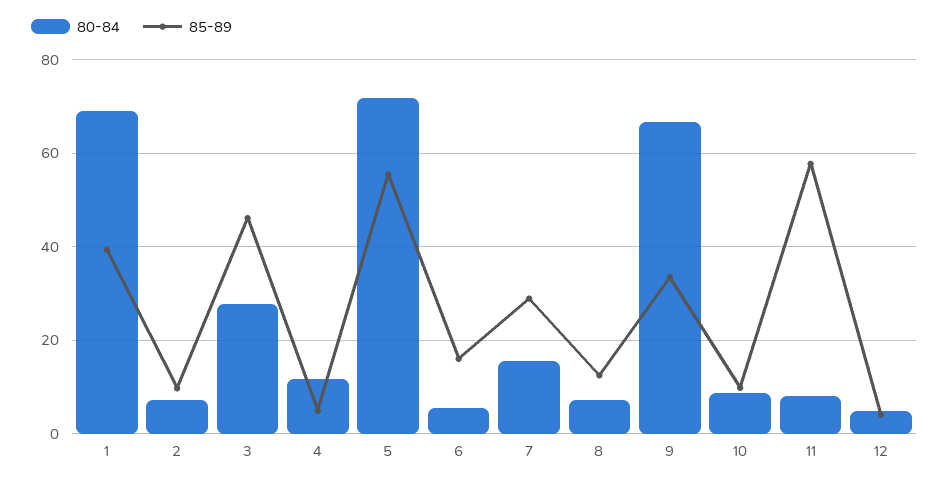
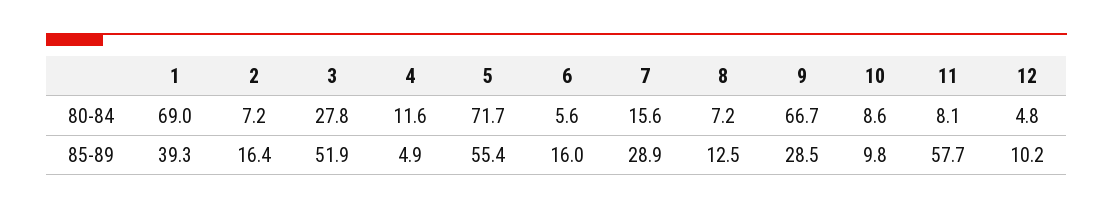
  {
    "80-84": {
      "1": 69,
      "2": 7.2,
      "3": 27.8,
      "4": 11.6,
      "5": 71.7,
      "6": 5.6,
      "7": 15.6,
      "8": 7.2,
      "9": 66.7,
      "10": 8.6,
      "11": 8.1,
      "12": 4.8
    },
    "85-89": {
      "1": 39.3,
-     "2": 10,
+     "2": 16.4,
-     "3": 46,
+     "3": 51.9,
      "4": 4.9,
      "5": 55.4,
      "6": 16,
      "7": 28.9,
      "8": 12.5,
-     "9": 34,
+     "9": 28.5,
      "10": 9.8,
      "11": 57.7,
-     "12": 4
+     "12": 10.2
    }
  }

